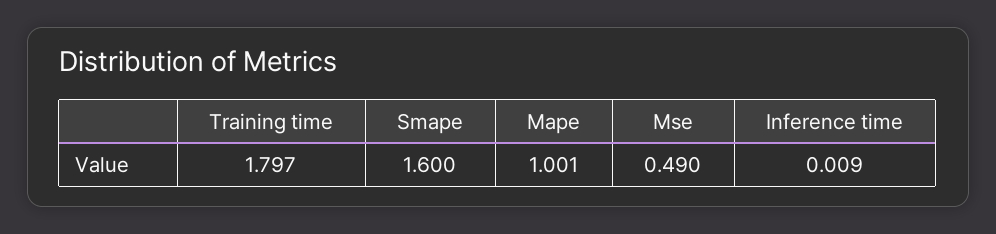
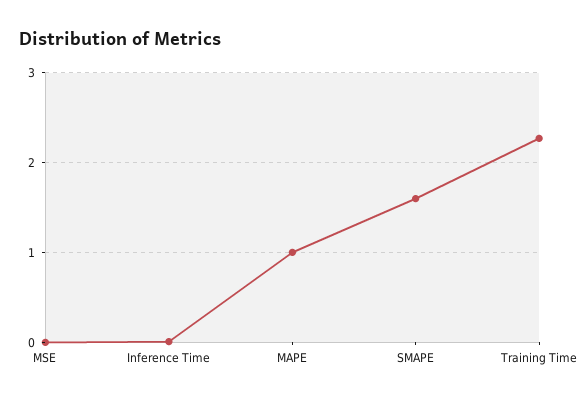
  {
-   "Training time": 1.797,
+   "Training time": 2.3,
    "Smape": 1.6,
    "Mape": 1.001,
-   "Mse": 0.49,
+   "Mse": 0,
    "Inference time": 0.009
  }

